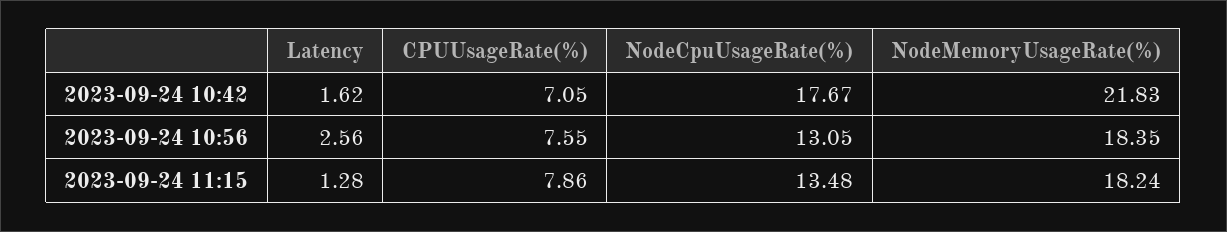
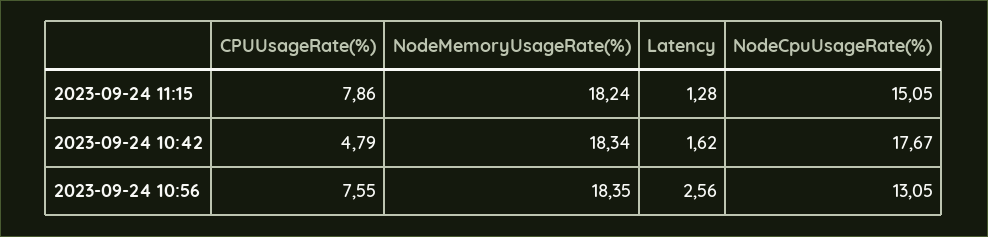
  {
    "Latency": {
      "2023-09-24 10:42": 1.62,
      "2023-09-24 10:56": 2.56,
      "2023-09-24 11:15": 1.28
    },
    "CPUUsageRate(%)": {
-     "2023-09-24 10:42": 7.05,
+     "2023-09-24 10:42": 4.79,
      "2023-09-24 10:56": 7.55,
      "2023-09-24 11:15": 7.86
    },
    "NodeCpuUsageRate(%)": {
      "2023-09-24 10:42": 17.67,
      "2023-09-24 10:56": 13.05,
-     "2023-09-24 11:15": 13.48
+     "2023-09-24 11:15": 15.05
    },
    "NodeMemoryUsageRate(%)": {
-     "2023-09-24 10:42": 21.83,
+     "2023-09-24 10:42": 18.34,
      "2023-09-24 10:56": 18.35,
      "2023-09-24 11:15": 18.24
    }
  }

